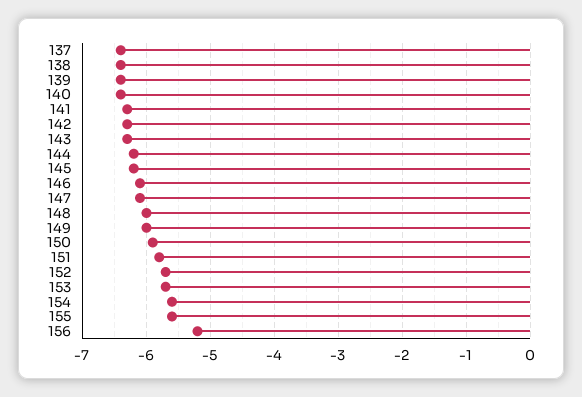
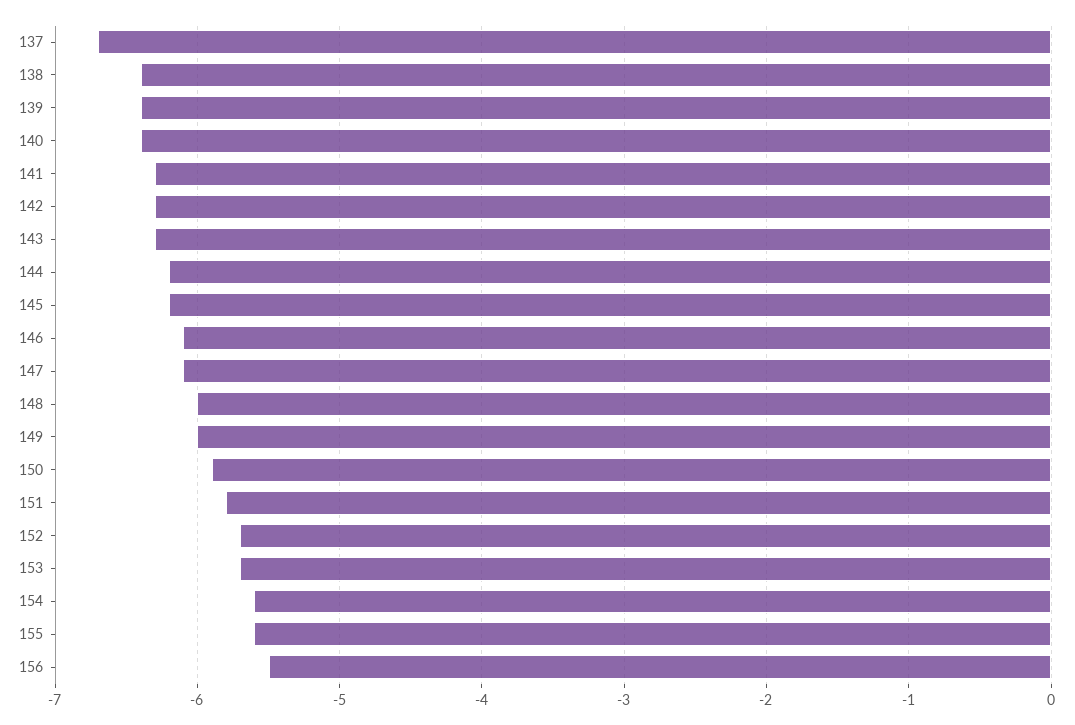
  {
-   "137": -6.4,
+   "137": -6.7,
    "138": -6.4,
    "139": -6.4,
    "140": -6.4,
    "141": -6.3,
    "142": -6.3,
    "143": -6.3,
    "144": -6.2,
    "145": -6.2,
    "146": -6.1,
    "147": -6.1,
    "148": -6,
    "149": -6,
    "150": -5.9,
    "151": -5.8,
    "152": -5.7,
    "153": -5.7,
    "154": -5.6,
    "155": -5.6,
-   "156": -5.2
+   "156": -5.5
  }

